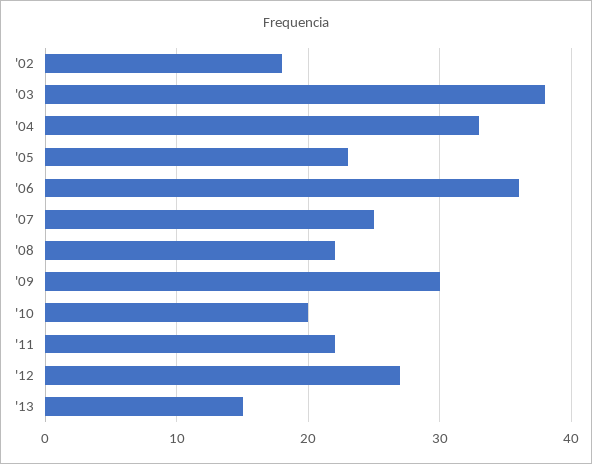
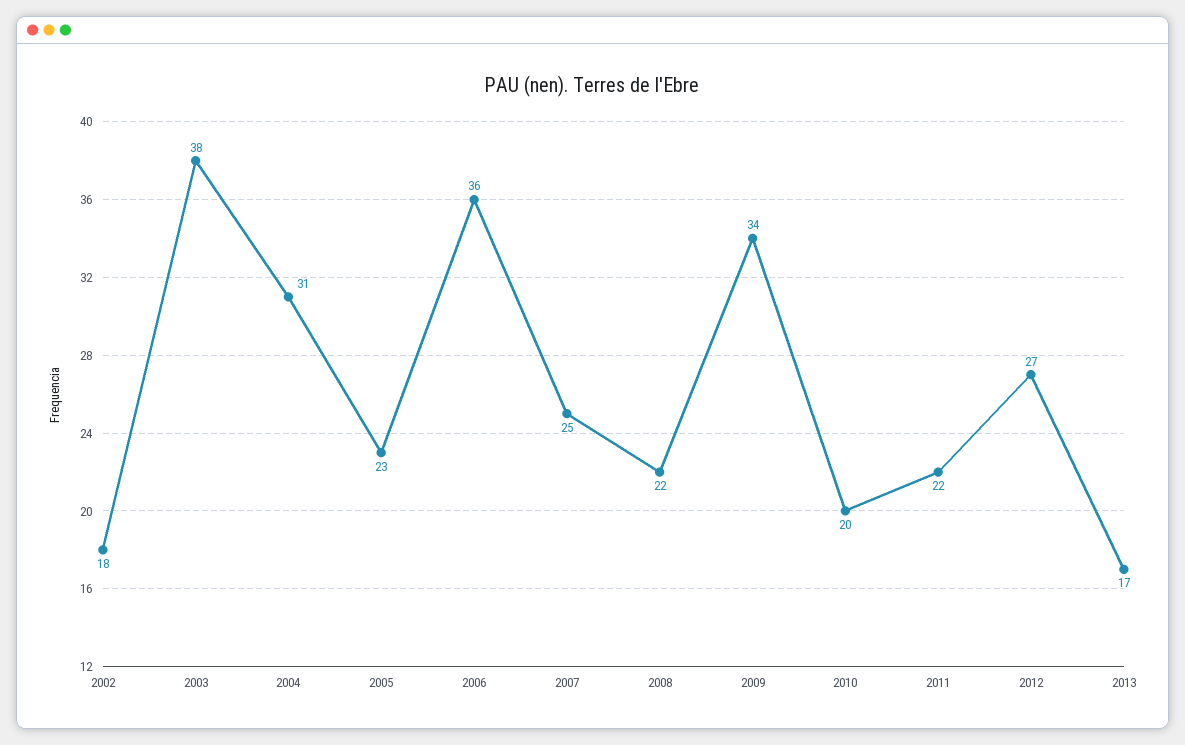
  {
    "'02": 18,
    "'03": 38,
-   "'04": 33,
+   "'04": 31,
    "'05": 23,
    "'06": 36,
    "'07": 25,
    "'08": 22,
-   "'09": 30,
+   "'09": 34,
    "'10": 20,
    "'11": 22,
    "'12": 27,
-   "'13": 15
+   "'13": 17
  }

